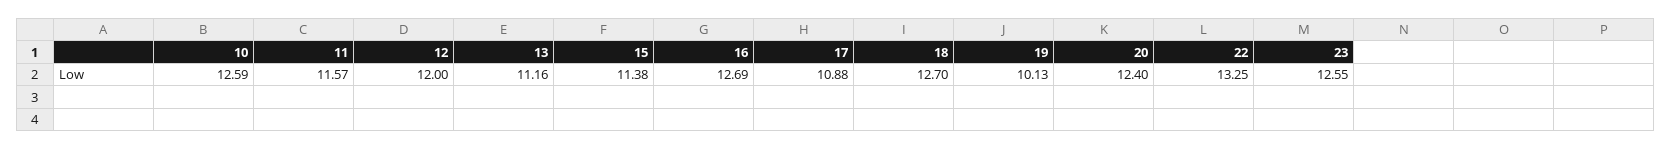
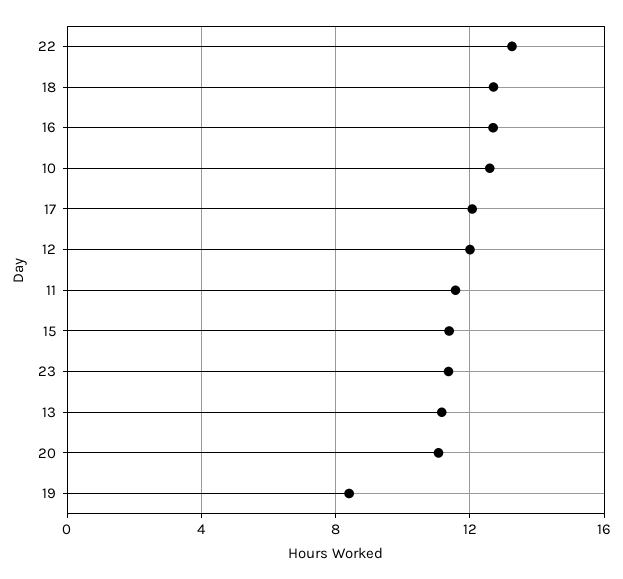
  {
    "10": 12.59,
    "11": 11.57,
    "12": 12,
    "13": 11.16,
    "15": 11.38,
    "16": 12.69,
-   "17": 10.88,
+   "17": 12,
    "18": 12.7,
-   "19": 10.13,
+   "19": 8.5,
-   "20": 12.4,
+   "20": 11,
    "22": 13.25,
-   "23": 12.55
+   "23": 11.5
  }

